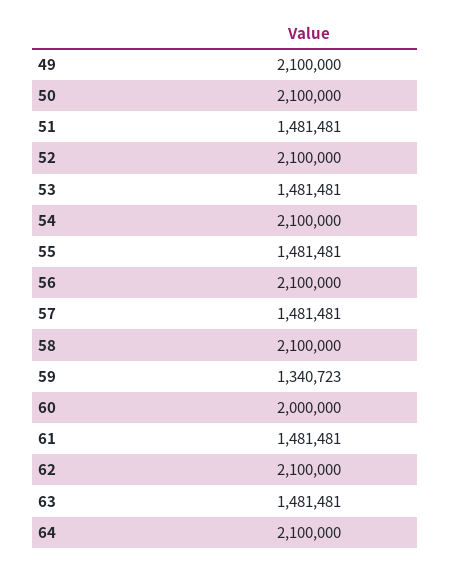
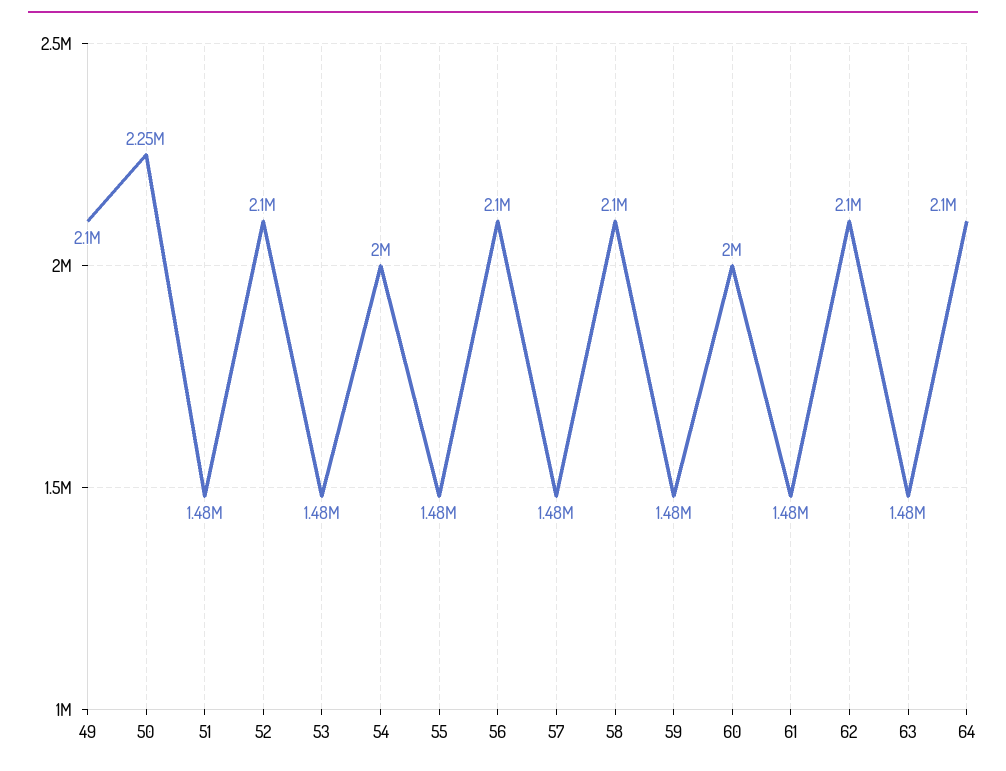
  {
    "49": 2100000,
-   "50": 2100000,
+   "50": 2250000,
    "51": 1481481,
    "52": 2100000,
    "53": 1481481,
-   "54": 2100000,
+   "54": 2000000,
    "55": 1481481,
    "56": 2100000,
    "57": 1481481,
    "58": 2100000,
-   "59": 1340723,
+   "59": 1480000,
    "60": 2000000,
    "61": 1481481,
    "62": 2100000,
    "63": 1481481,
    "64": 2100000
  }

